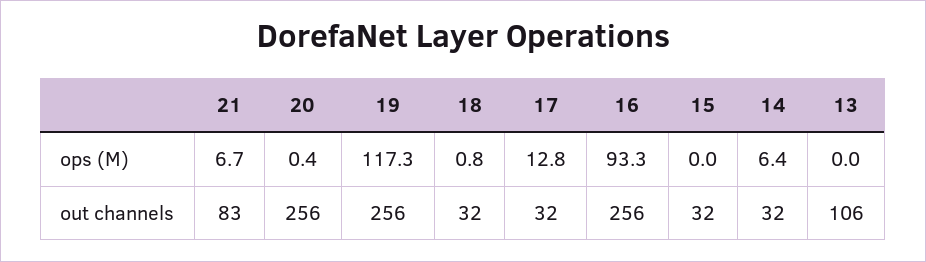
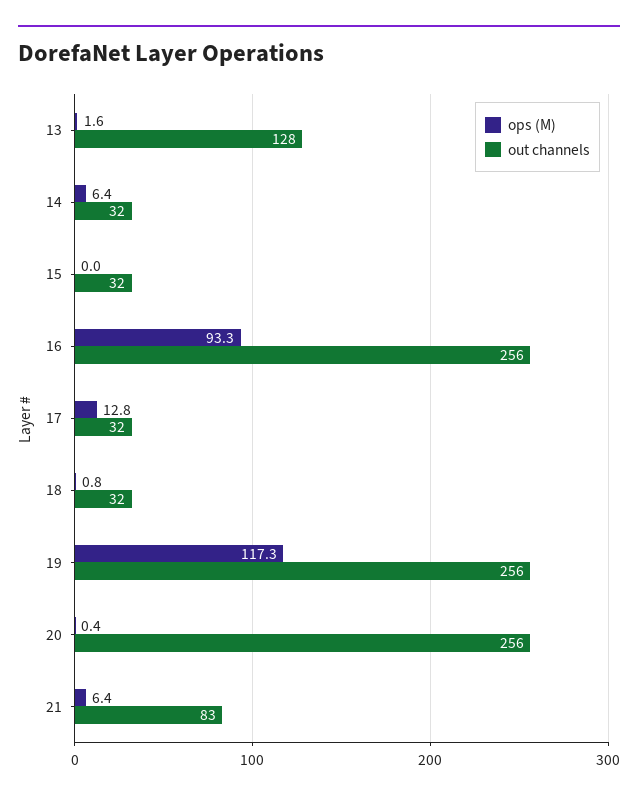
  {
    "ops (M)": {
-     "21": 6.7,
+     "21": 6.4,
      "20": 0.4,
      "19": 117.3,
      "18": 0.8,
      "17": 12.8,
      "16": 93.3,
      "15": 0,
      "14": 6.4,
-     "13": 0
+     "13": 1.6
    },
    "out channels": {
      "21": 83,
      "20": 256,
      "19": 256,
      "18": 32,
      "17": 32,
      "16": 256,
      "15": 32,
      "14": 32,
-     "13": 106
+     "13": 128
    }
  }

